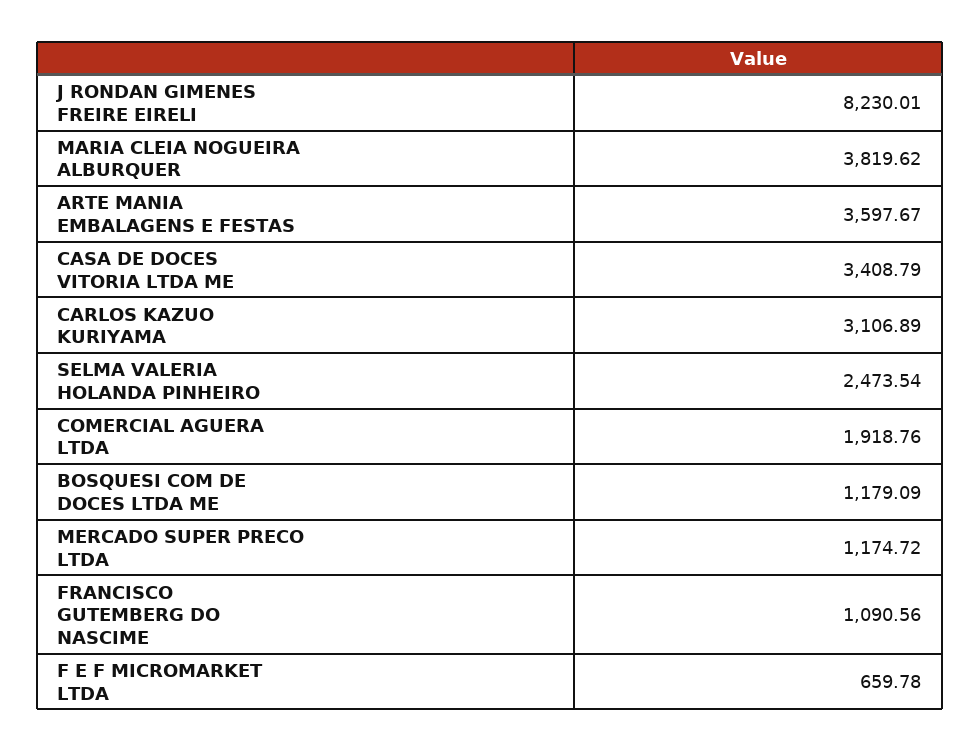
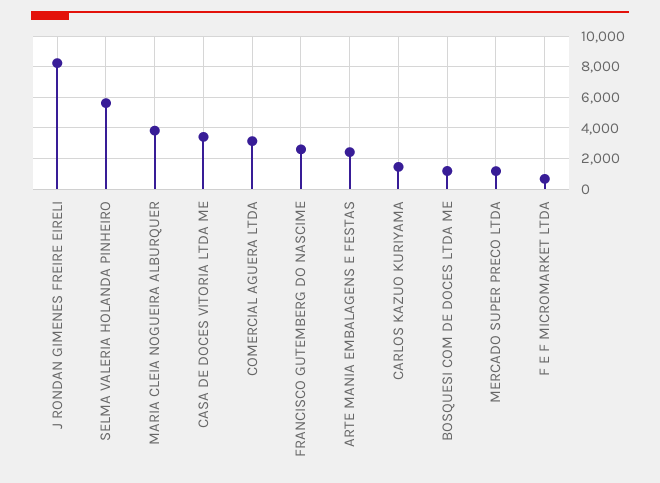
  {
    "J RONDAN GIMENES FREIRE EIRELI": 8230.01,
    "MARIA CLEIA NOGUEIRA ALBURQUER": 3819.62,
-   "ARTE MANIA EMBALAGENS E FESTAS": 3597.67,
+   "ARTE MANIA EMBALAGENS E FESTAS": 2500,
    "CASA DE DOCES VITORIA LTDA ME": 3408.79,
-   "CARLOS KAZUO KURIYAMA": 3106.89,
+   "CARLOS KAZUO KURIYAMA": 1500,
-   "SELMA VALERIA HOLANDA PINHEIRO": 2473.54,
+   "SELMA VALERIA HOLANDA PINHEIRO": 5500,
-   "COMERCIAL AGUERA LTDA": 1918.76,
+   "COMERCIAL AGUERA LTDA": 3000,
    "BOSQUESI COM DE DOCES LTDA ME": 1179.09,
    "MERCADO SUPER PRECO LTDA": 1174.72,
-   "FRANCISCO GUTEMBERG DO NASCIME": 1090.56,
+   "FRANCISCO GUTEMBERG DO NASCIME": 2500,
    "F E F MICROMARKET LTDA": 659.78
  }

